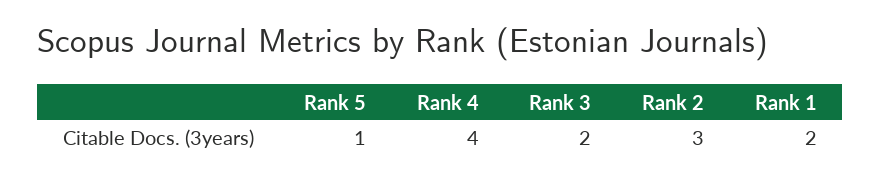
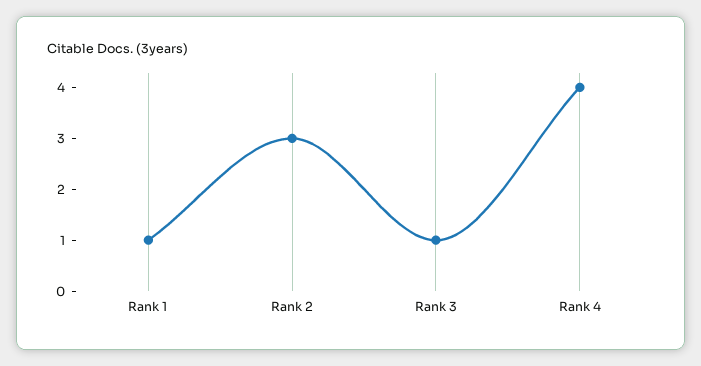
  {
-   "Rank 5": 1,
    "Rank 4": 4,
-   "Rank 3": 2,
+   "Rank 3": 1,
    "Rank 2": 3,
-   "Rank 1": 2
+   "Rank 1": 1
  }

